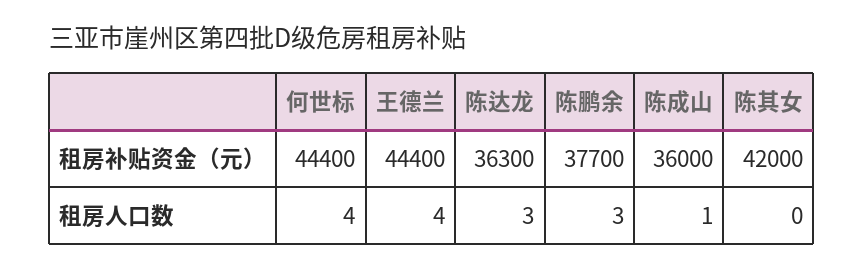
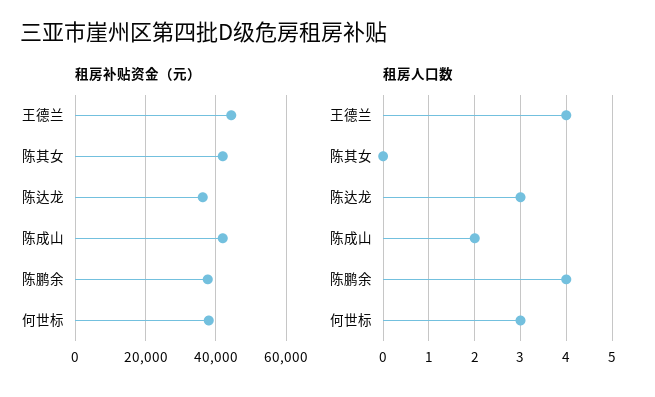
  {
    "租房补贴资金（元）": {
-     "何世标": 44400,
+     "何世标": 38000,
      "王德兰": 44400,
      "陈达龙": 36300,
      "陈鹏余": 37700,
-     "陈成山": 36000,
+     "陈成山": 42000,
      "陈其女": 42000
    },
    "租房人口数": {
-     "何世标": 4,
+     "何世标": 3,
      "王德兰": 4,
      "陈达龙": 3,
-     "陈鹏余": 3,
+     "陈鹏余": 4,
-     "陈成山": 1,
+     "陈成山": 2,
      "陈其女": 0
    }
  }

